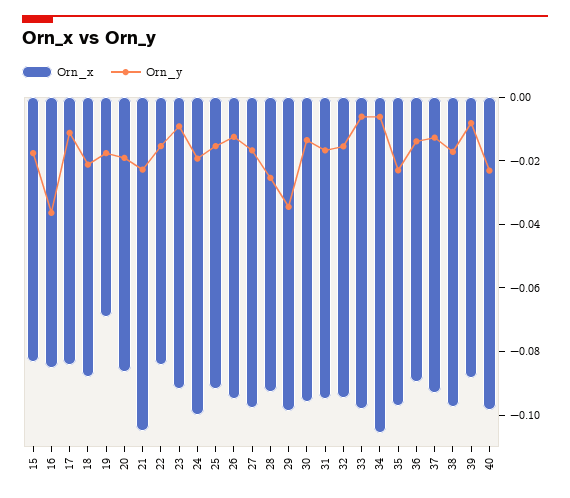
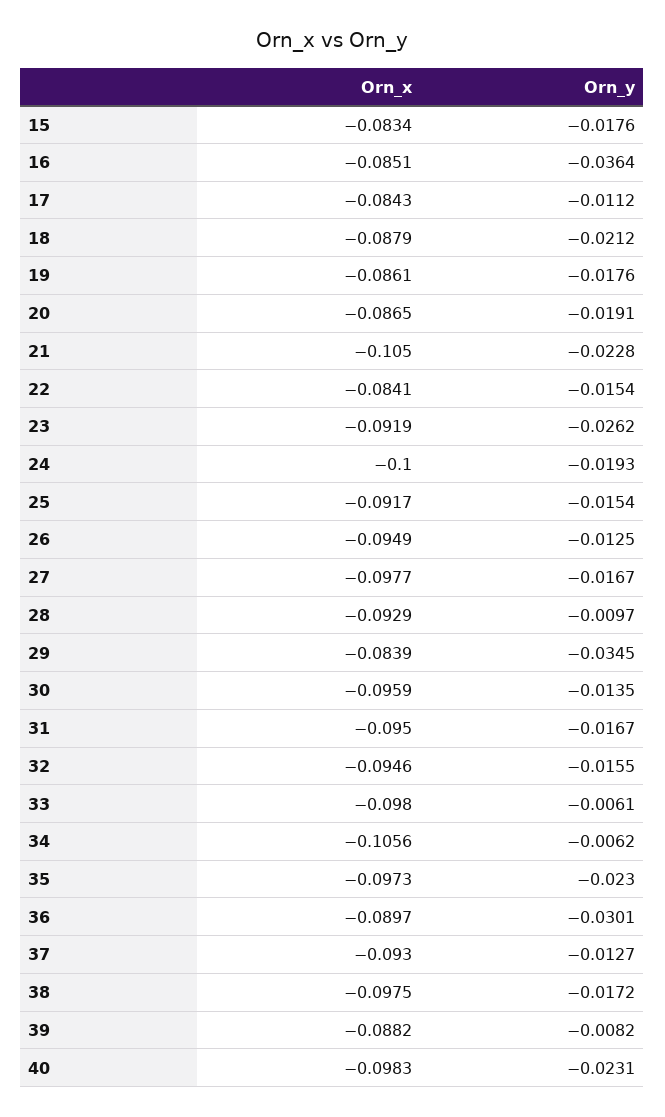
  {
    "Orn_x": {
      "15": -0.0834,
      "16": -0.0851,
      "17": -0.0843,
      "18": -0.0879,
-     "19": -0.07,
+     "19": -0.0861,
      "20": -0.0865,
      "21": -0.105,
      "22": -0.0841,
      "23": -0.0919,
      "24": -0.1,
      "25": -0.0917,
      "26": -0.0949,
      "27": -0.0977,
      "28": -0.0929,
-     "29": -0.1,
+     "29": -0.0839,
      "30": -0.0959,
      "31": -0.095,
      "32": -0.0946,
      "33": -0.098,
      "34": -0.1056,
      "35": -0.0973,
      "36": -0.0897,
      "37": -0.093,
      "38": -0.0975,
      "39": -0.0882,
      "40": -0.0983
    },
    "Orn_y": {
      "15": -0.0176,
      "16": -0.0364,
      "17": -0.0112,
      "18": -0.0212,
      "19": -0.0176,
      "20": -0.0191,
      "21": -0.0228,
      "22": -0.0154,
-     "23": -0.01,
+     "23": -0.0262,
      "24": -0.0193,
      "25": -0.0154,
      "26": -0.0125,
      "27": -0.0167,
-     "28": -0.025,
+     "28": -0.0097,
      "29": -0.0345,
      "30": -0.0135,
      "31": -0.0167,
      "32": -0.0155,
      "33": -0.0061,
      "34": -0.0062,
      "35": -0.023,
-     "36": -0.015,
+     "36": -0.0301,
      "37": -0.0127,
      "38": -0.0172,
      "39": -0.0082,
      "40": -0.0231
    }
  }

